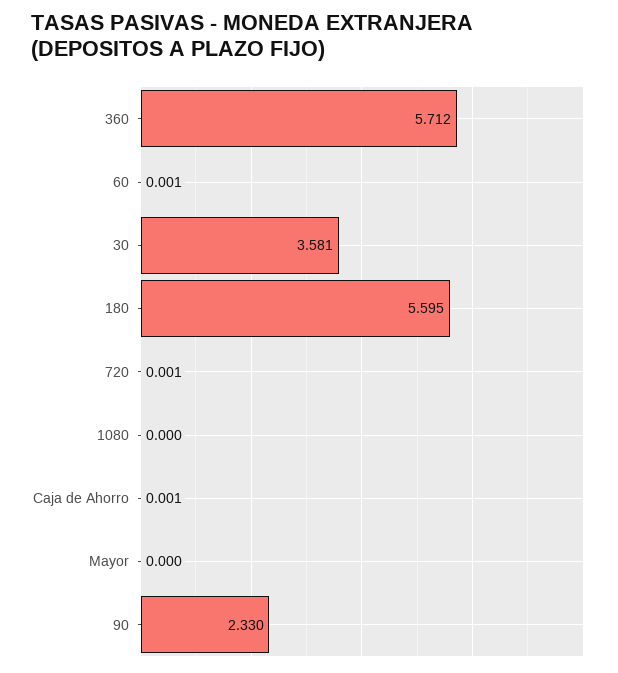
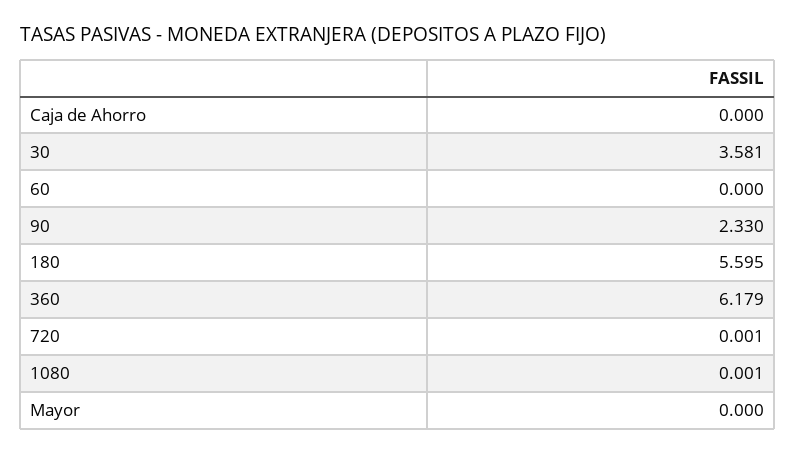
  {
-   "360": 5.712,
+   "360": 6.179,
-   "60": 0.001,
+   "60": 0,
    "30": 3.581,
    "180": 5.595,
    "720": 0.001,
-   "1080": 0,
+   "1080": 0.001,
-   "Caja de Ahorro": 0.001,
+   "Caja de Ahorro": 0,
    "Mayor": 0,
    "90": 2.33
  }

